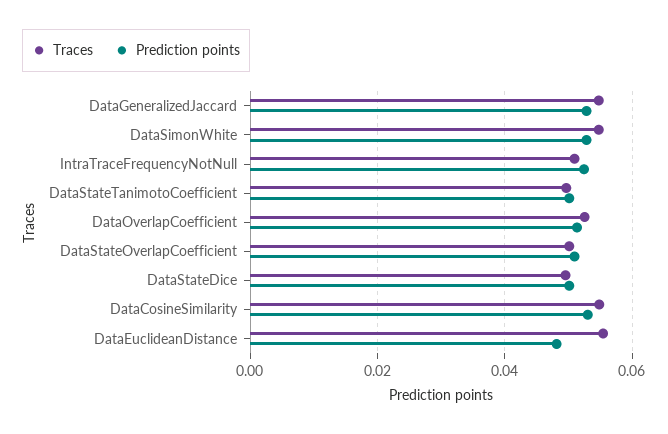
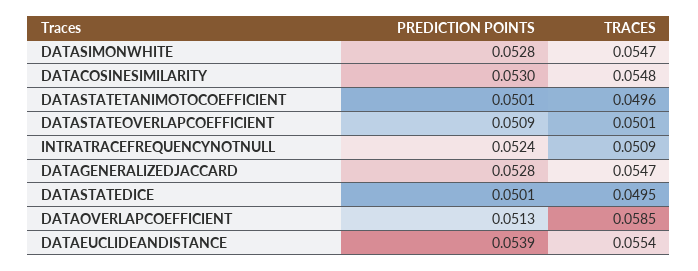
  {
    "Traces": {
      "DataGeneralizedJaccard": 0.0547,
      "DataSimonWhite": 0.0547,
      "IntraTraceFrequencyNotNull": 0.0509,
      "DataStateTanimotoCoefficient": 0.0496,
-     "DataOverlapCoefficient": 0.052,
+     "DataOverlapCoefficient": 0.0585,
      "DataStateOverlapCoefficient": 0.0501,
      "DataStateDice": 0.0495,
      "DataCosineSimilarity": 0.0548,
      "DataEuclideanDistance": 0.0554
    },
    "Prediction points": {
      "DataGeneralizedJaccard": 0.0528,
      "DataSimonWhite": 0.0528,
      "IntraTraceFrequencyNotNull": 0.0524,
      "DataStateTanimotoCoefficient": 0.0501,
      "DataOverlapCoefficient": 0.0513,
      "DataStateOverlapCoefficient": 0.0509,
      "DataStateDice": 0.0501,
      "DataCosineSimilarity": 0.053,
-     "DataEuclideanDistance": 0.048
+     "DataEuclideanDistance": 0.0539
    }
  }

